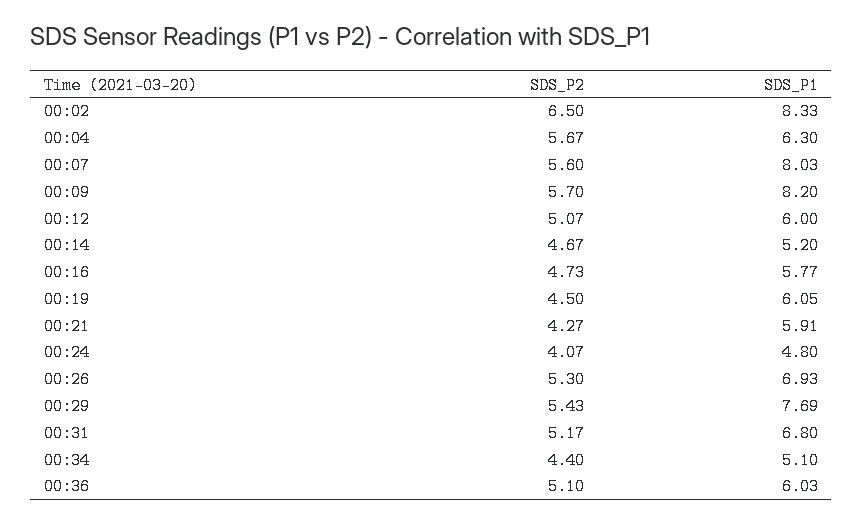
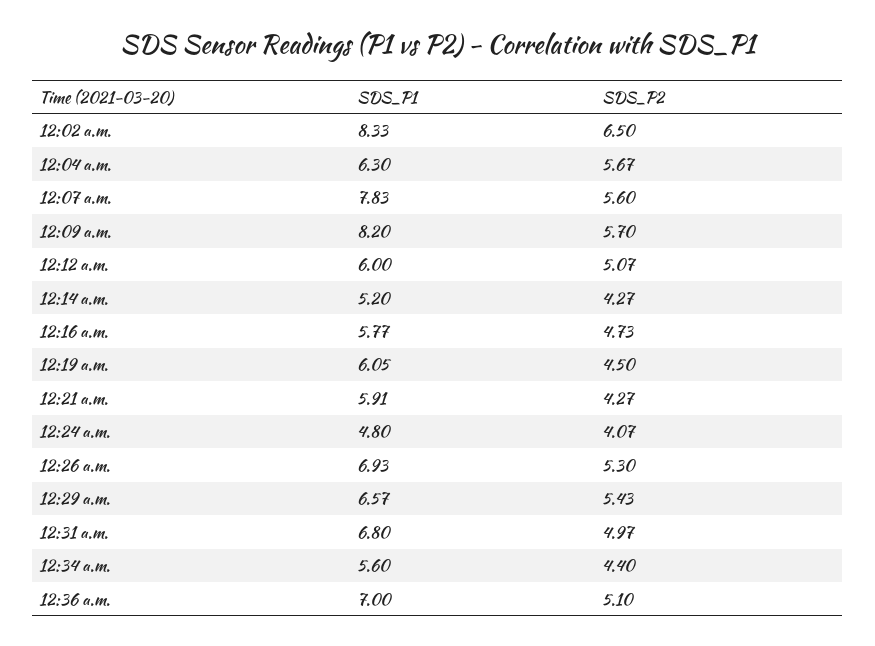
  {
    "SDS_P2": {
      "00:02": 6.5,
      "00:04": 5.67,
      "00:07": 5.6,
      "00:09": 5.7,
      "00:12": 5.07,
-     "00:14": 4.67,
+     "00:14": 4.27,
      "00:16": 4.73,
      "00:19": 4.5,
      "00:21": 4.27,
      "00:24": 4.07,
      "00:26": 5.3,
      "00:29": 5.43,
-     "00:31": 5.17,
+     "00:31": 4.97,
      "00:34": 4.4,
      "00:36": 5.1
    },
    "SDS_P1": {
      "00:02": 8.33,
      "00:04": 6.3,
-     "00:07": 8.03,
+     "00:07": 7.83,
      "00:09": 8.2,
      "00:12": 6,
      "00:14": 5.2,
      "00:16": 5.77,
      "00:19": 6.05,
      "00:21": 5.91,
      "00:24": 4.8,
      "00:26": 6.93,
-     "00:29": 7.69,
+     "00:29": 6.57,
      "00:31": 6.8,
-     "00:34": 5.1,
+     "00:34": 5.6,
-     "00:36": 6.03
+     "00:36": 7
    }
  }

